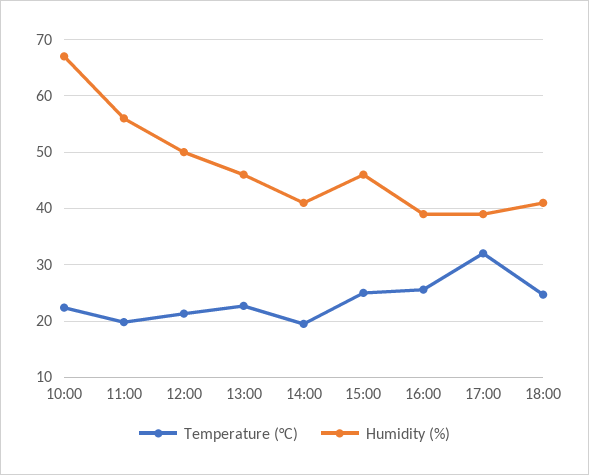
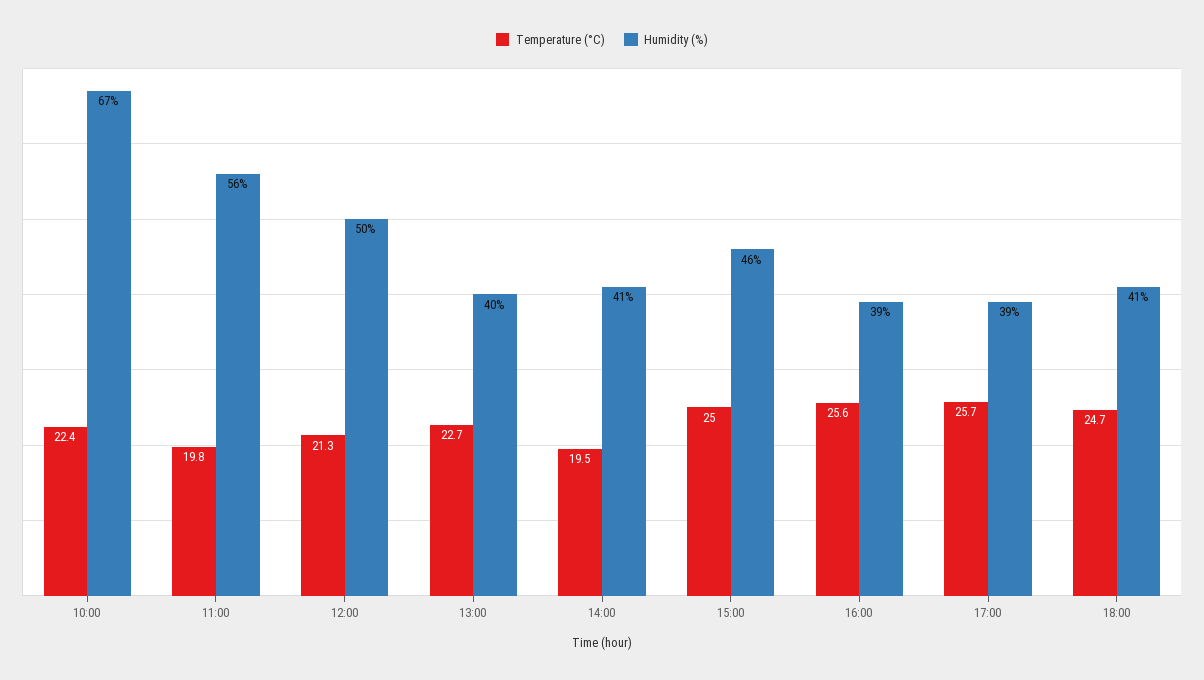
  {
    "Temperature (°C)": {
      "10:00": 22.4,
      "11:00": 19.8,
      "12:00": 21.3,
      "13:00": 22.7,
      "14:00": 19.5,
      "15:00": 25,
      "16:00": 25.6,
-     "17:00": 32,
+     "17:00": 25.7,
      "18:00": 24.7
    },
    "Humidity (%)": {
      "10:00": 67,
      "11:00": 56,
      "12:00": 50,
-     "13:00": 46,
+     "13:00": 40,
      "14:00": 41,
      "15:00": 46,
      "16:00": 39,
      "17:00": 39,
      "18:00": 41
    }
  }

